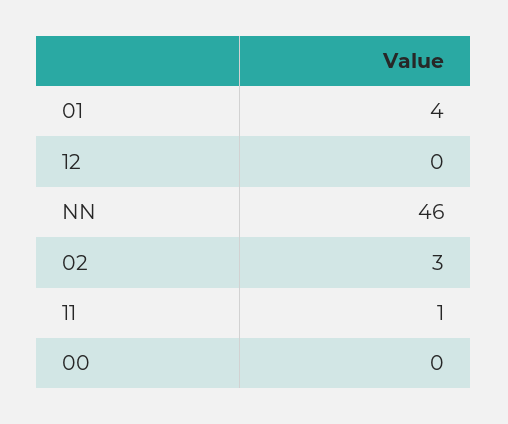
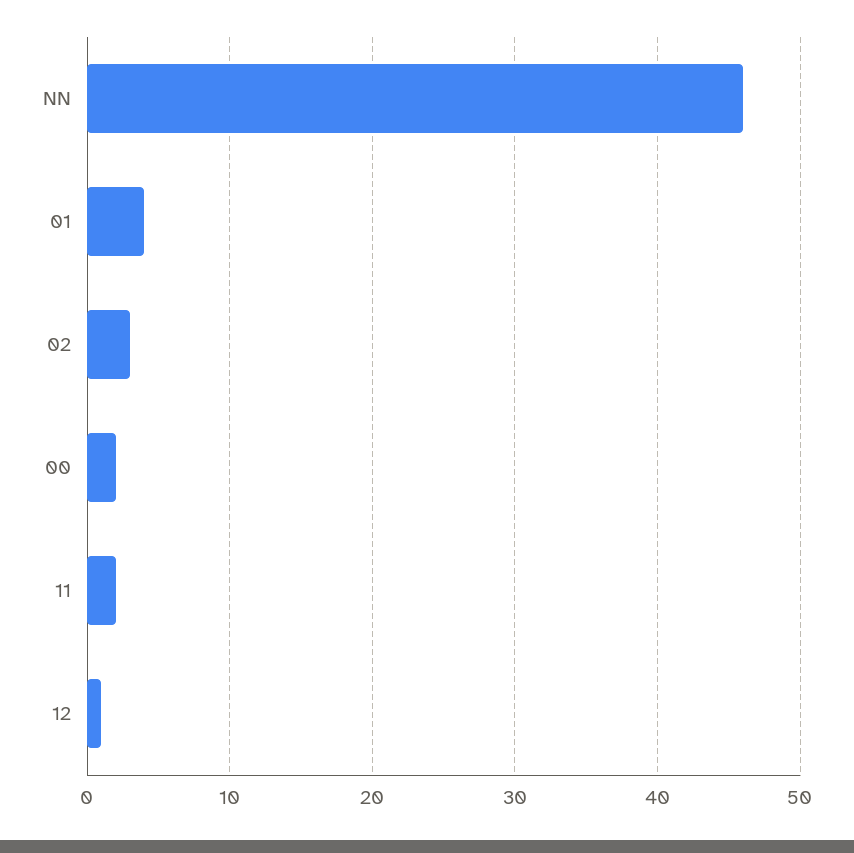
  {
    "01": 4,
-   "12": 0,
+   "12": 1,
    "NN": 46,
    "02": 3,
-   "11": 1,
+   "11": 2,
-   "00": 0
+   "00": 2
  }

